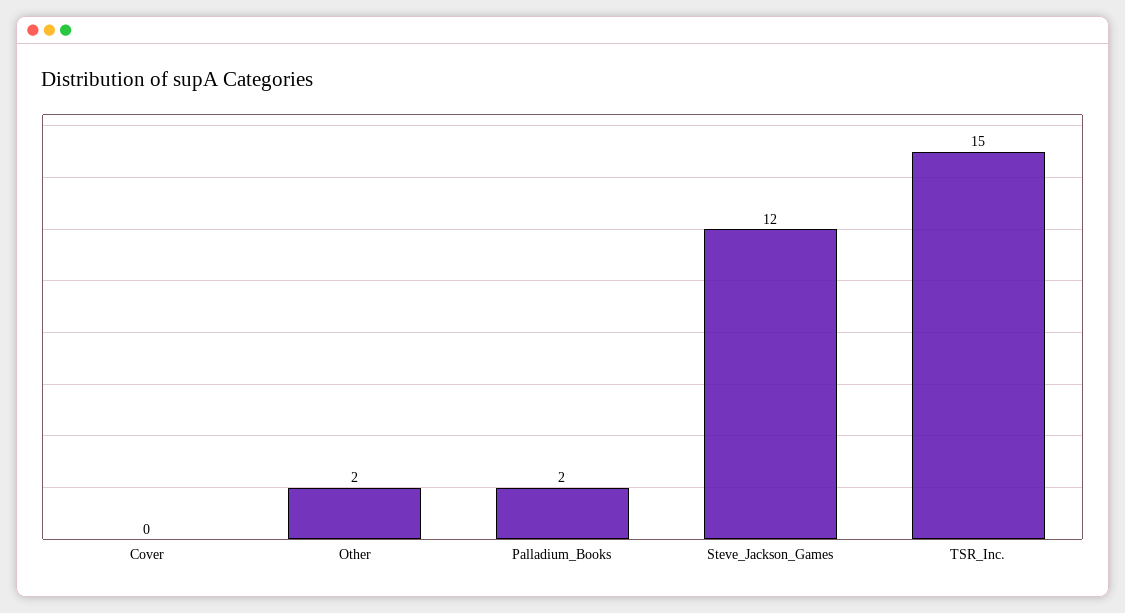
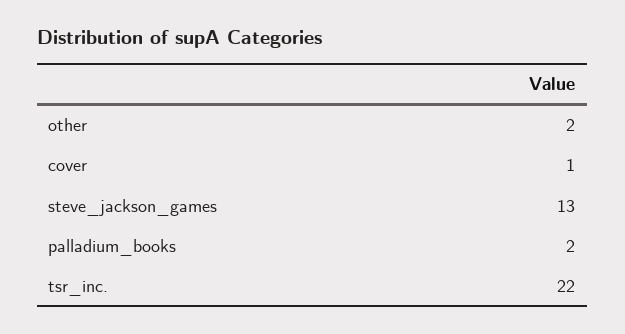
  {
-   "Cover": 0,
+   "Cover": 1,
    "Other": 2,
    "Palladium_Books": 2,
-   "Steve_Jackson_Games": 12,
+   "Steve_Jackson_Games": 13,
-   "TSR_Inc.": 15
+   "TSR_Inc.": 22
  }

